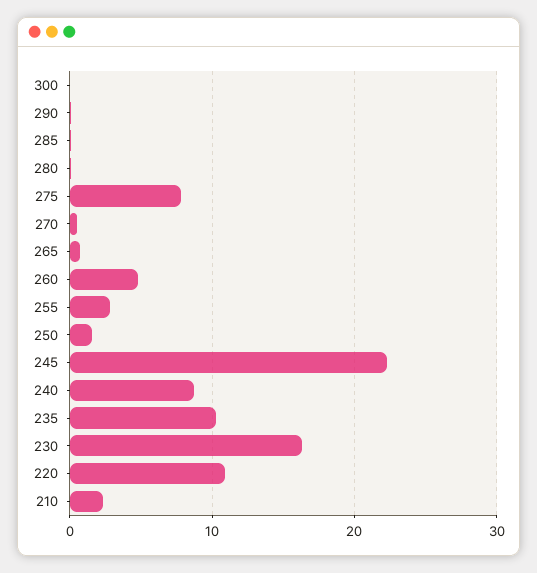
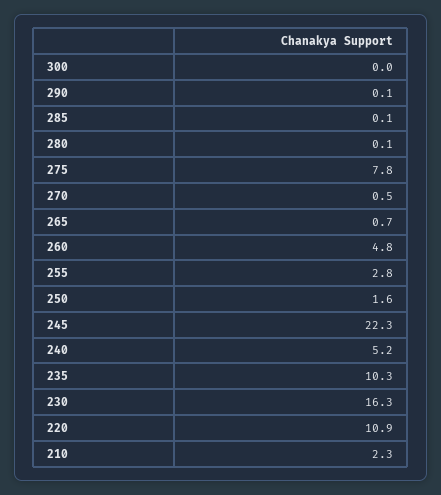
  {
    "300": 0,
    "290": 0.1,
    "285": 0.1,
    "280": 0.1,
    "275": 7.8,
    "270": 0.5,
    "265": 0.7,
    "260": 4.8,
    "255": 2.8,
    "250": 1.6,
    "245": 22.3,
-   "240": 9,
+   "240": 5.2,
    "235": 10.3,
    "230": 16.3,
    "220": 10.9,
    "210": 2.3
  }

